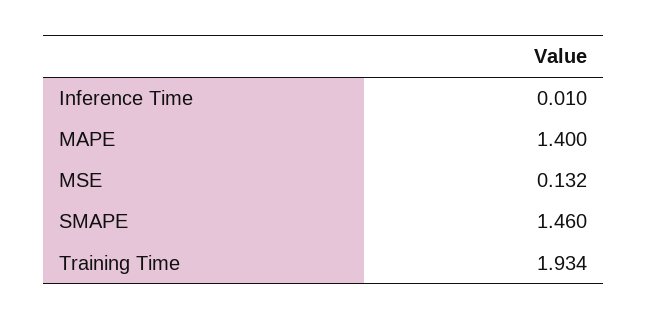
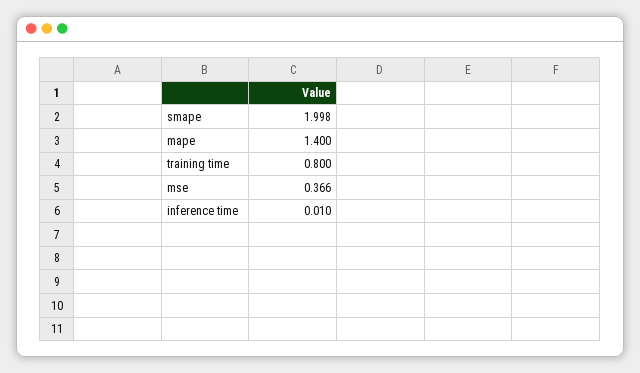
  {
    "Inference Time": 0.01,
    "MAPE": 1.4,
-   "MSE": 0.132,
+   "MSE": 0.366,
-   "SMAPE": 1.46,
+   "SMAPE": 1.998,
-   "Training Time": 1.934
+   "Training Time": 0.8
  }

